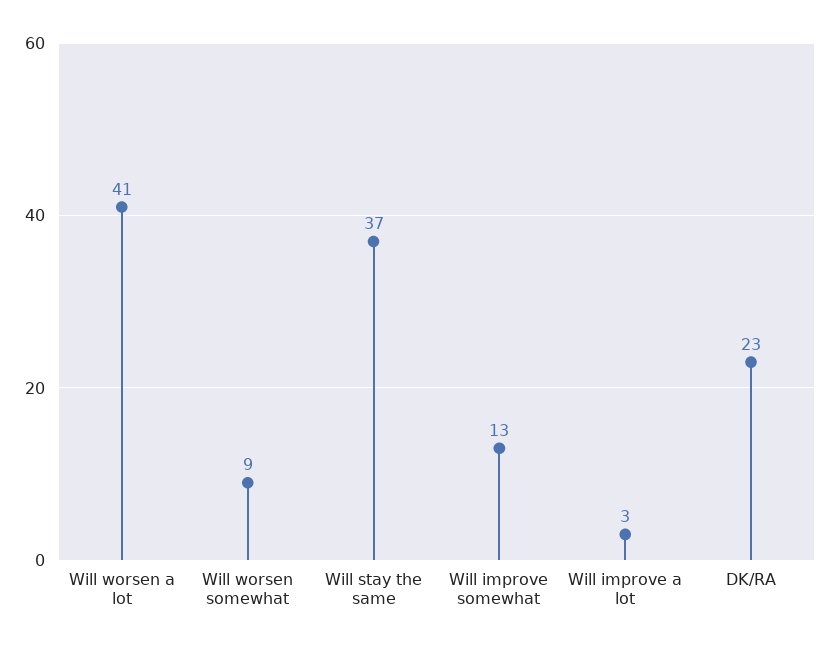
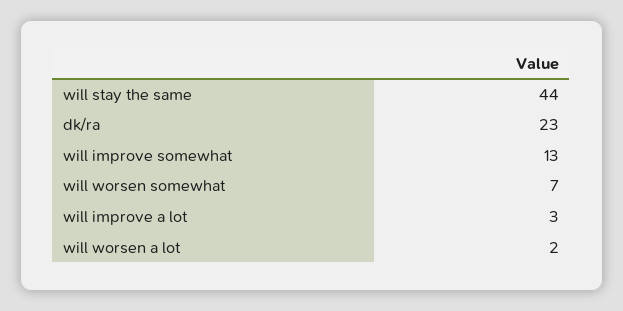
  {
-   "Will worsen a lot": 41,
+   "Will worsen a lot": 2,
-   "Will worsen somewhat": 9,
+   "Will worsen somewhat": 7,
-   "Will stay the same": 37,
+   "Will stay the same": 44,
    "Will improve somewhat": 13,
    "Will improve a lot": 3,
    "DK/RA": 23
  }

